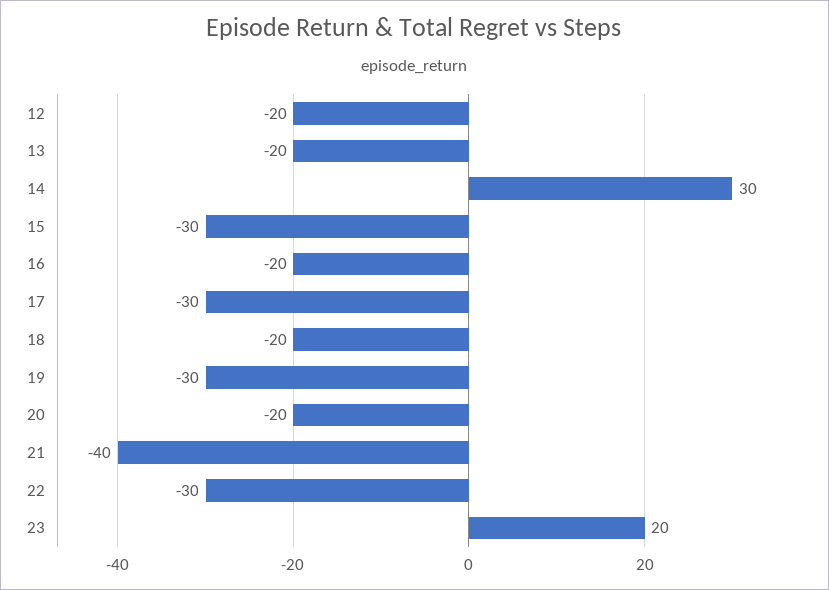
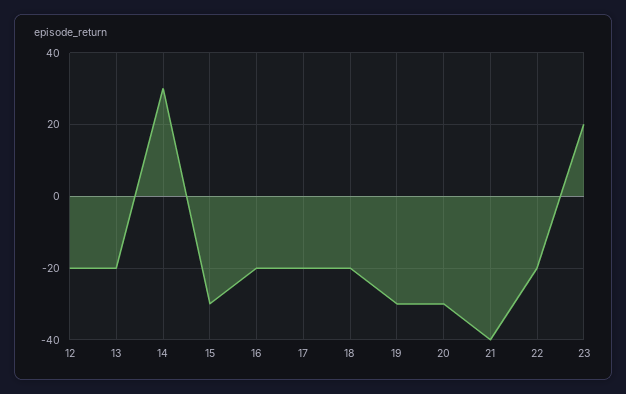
  {
    "12": -20,
    "13": -20,
    "14": 30,
    "15": -30,
    "16": -20,
-   "17": -30,
+   "17": -20,
    "18": -20,
    "19": -30,
-   "20": -20,
+   "20": -30,
    "21": -40,
-   "22": -30,
+   "22": -20,
    "23": 20
  }

